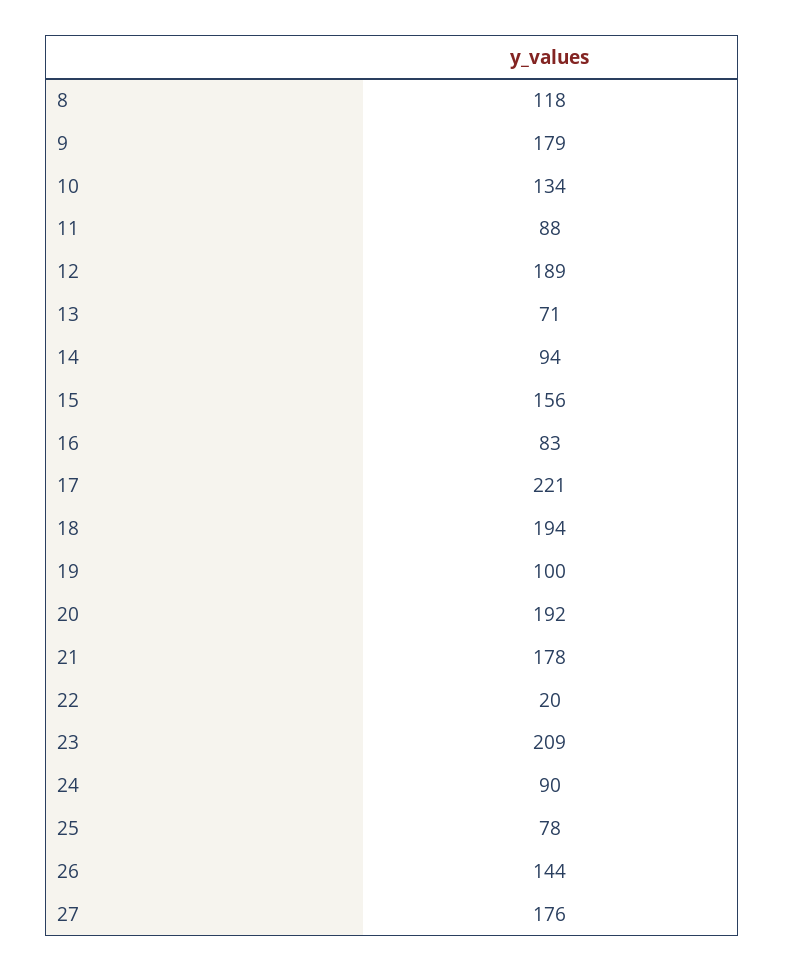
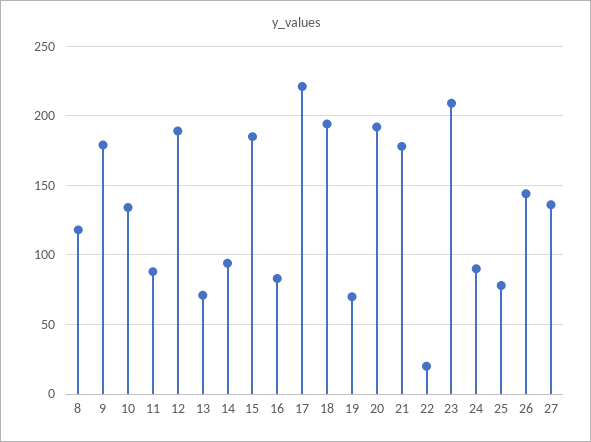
  {
    "8": 118,
    "9": 179,
    "10": 134,
    "11": 88,
    "12": 189,
    "13": 71,
    "14": 94,
-   "15": 156,
+   "15": 185,
    "16": 83,
    "17": 221,
    "18": 194,
-   "19": 100,
+   "19": 70,
    "20": 192,
    "21": 178,
    "22": 20,
    "23": 209,
    "24": 90,
    "25": 78,
    "26": 144,
-   "27": 176
+   "27": 135
  }

